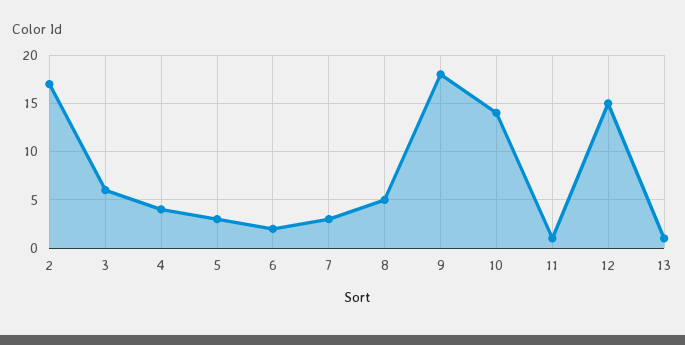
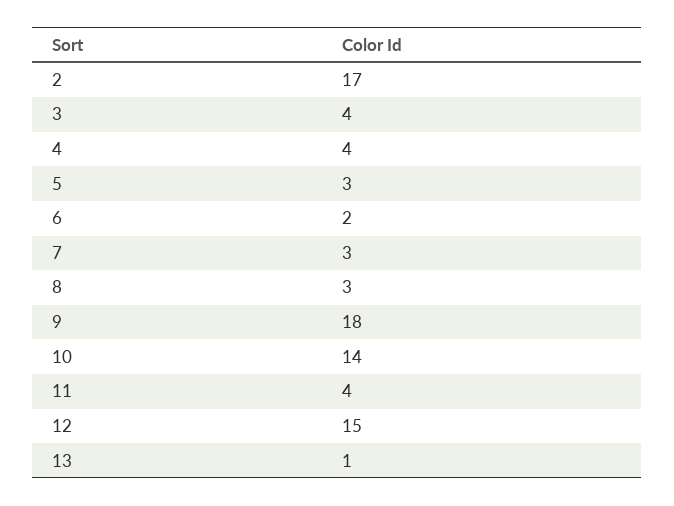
  {
    "2": 17,
-   "3": 6,
+   "3": 4,
    "4": 4,
    "5": 3,
    "6": 2,
    "7": 3,
-   "8": 5,
+   "8": 3,
    "9": 18,
    "10": 14,
-   "11": 1,
+   "11": 4,
    "12": 15,
    "13": 1
  }

